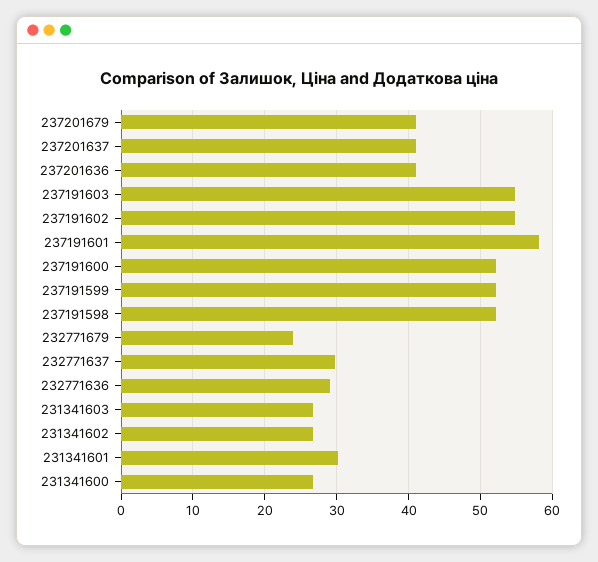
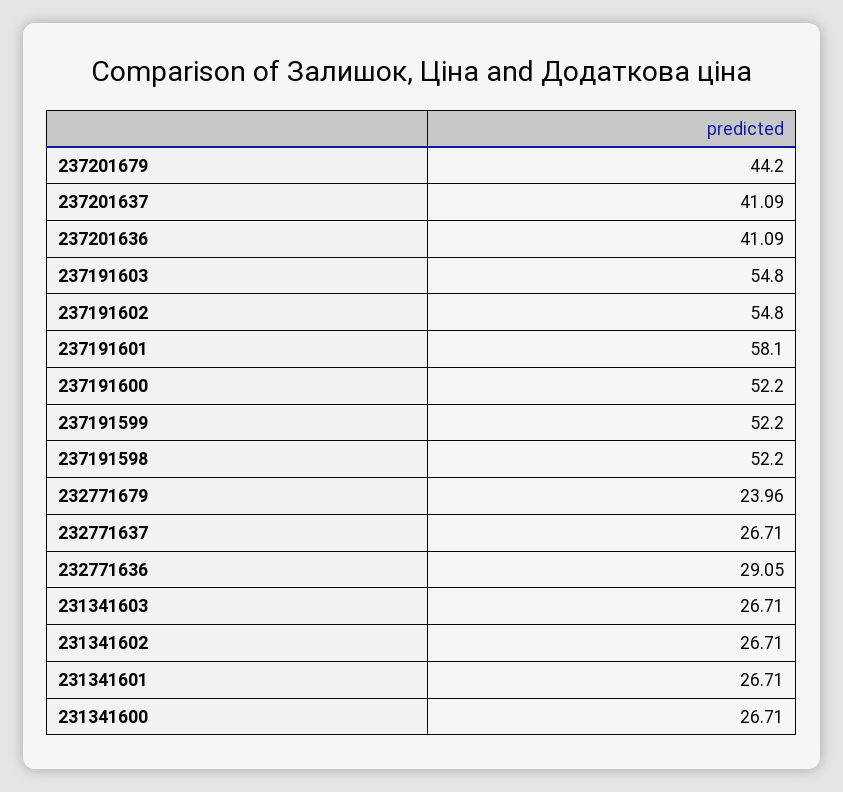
  {
-   "237201679": 41,
+   "237201679": 44.2,
    "237201637": 41.09,
    "237201636": 41.09,
    "237191603": 54.8,
    "237191602": 54.8,
    "237191601": 58.1,
    "237191600": 52.2,
    "237191599": 52.2,
    "237191598": 52.2,
    "232771679": 23.96,
-   "232771637": 30,
+   "232771637": 26.71,
    "232771636": 29.05,
    "231341603": 26.71,
    "231341602": 26.71,
-   "231341601": 30,
+   "231341601": 26.71,
    "231341600": 26.71
  }

